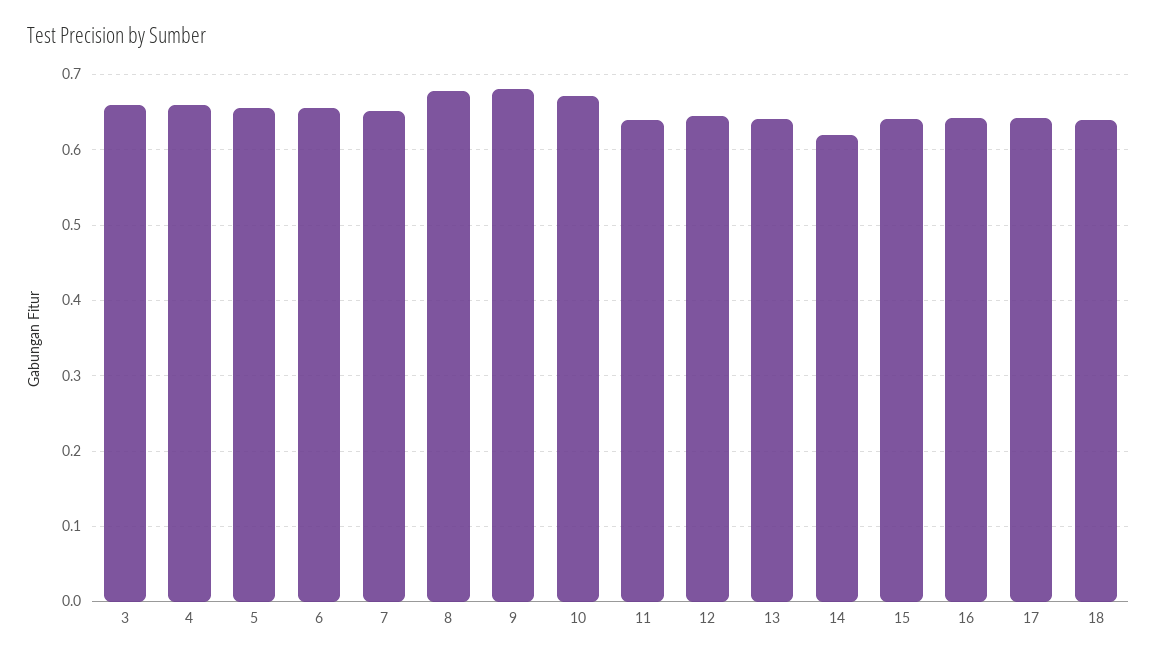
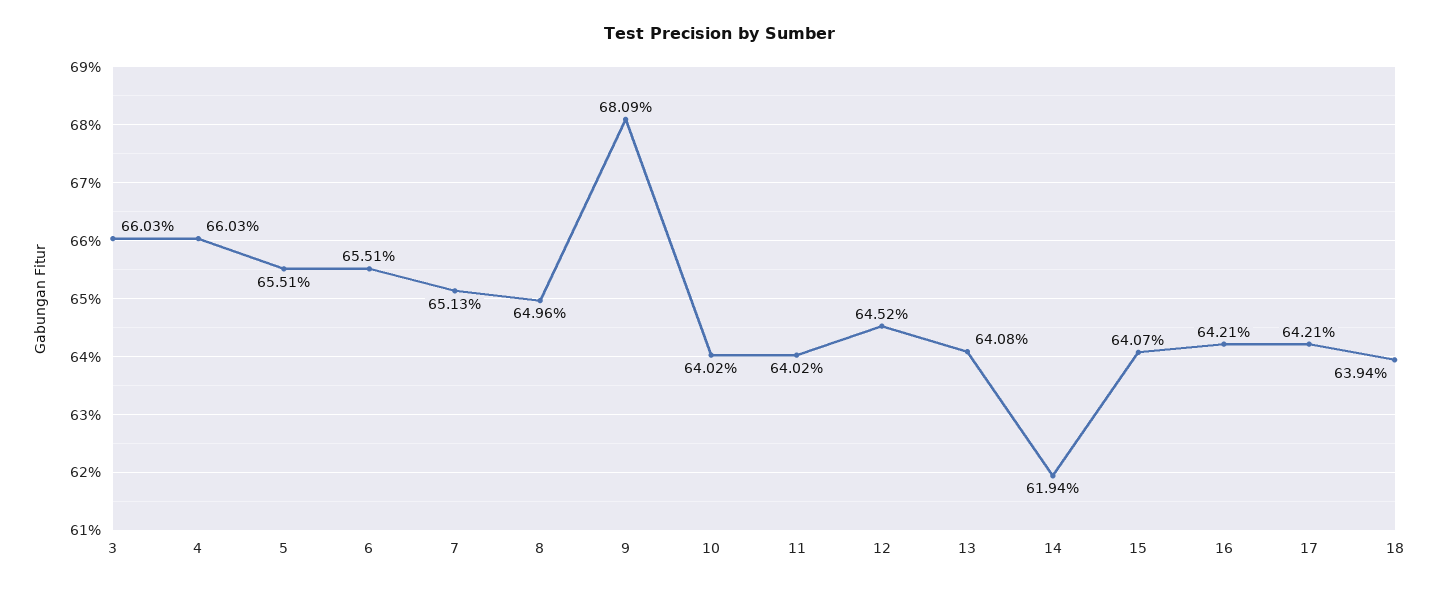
  {
    "3": 0.6603,
    "4": 0.6603,
    "5": 0.6551,
    "6": 0.6551,
    "7": 0.6513,
-   "8": 0.68,
+   "8": 0.6496,
    "9": 0.6809,
-   "10": 0.67,
+   "10": 0.6402,
    "11": 0.6402,
    "12": 0.6452,
    "13": 0.6408,
    "14": 0.6194,
    "15": 0.6407,
    "16": 0.6421,
    "17": 0.6421,
    "18": 0.6394
  }

